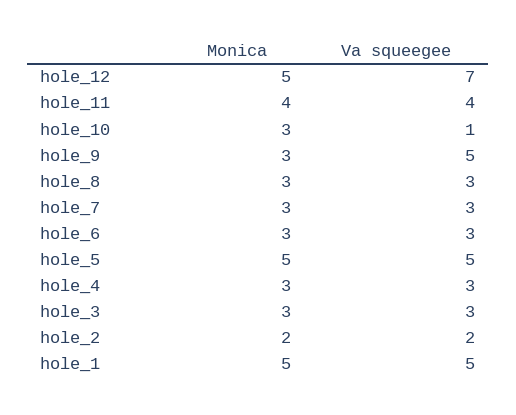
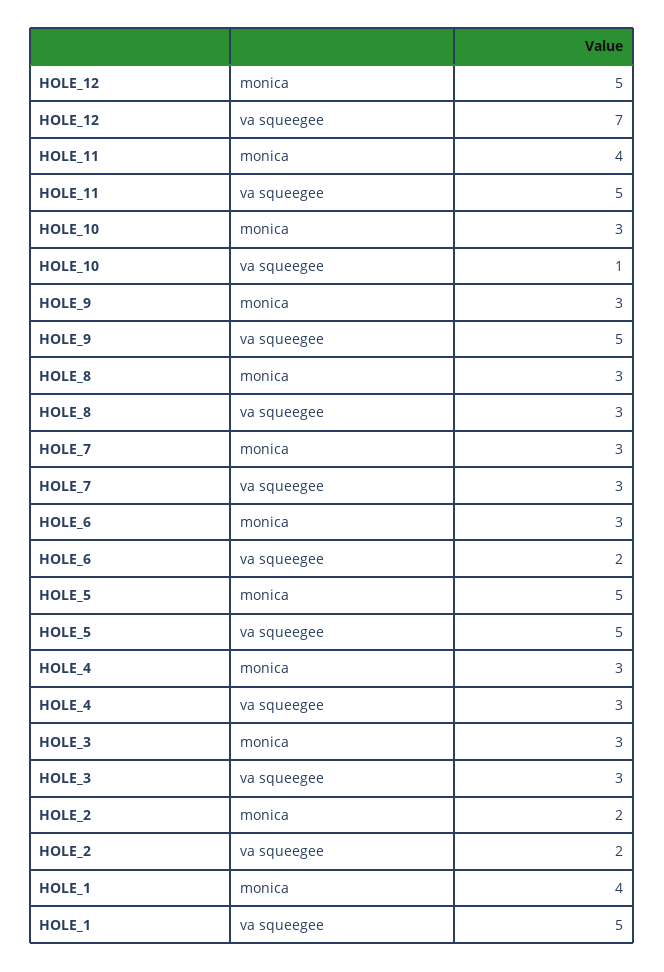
  {
    "Monica": {
      "hole_12": 5,
      "hole_11": 4,
      "hole_10": 3,
      "hole_9": 3,
      "hole_8": 3,
      "hole_7": 3,
      "hole_6": 3,
      "hole_5": 5,
      "hole_4": 3,
      "hole_3": 3,
      "hole_2": 2,
-     "hole_1": 5
+     "hole_1": 4
    },
    "Va squeegee": {
      "hole_12": 7,
-     "hole_11": 4,
+     "hole_11": 5,
      "hole_10": 1,
      "hole_9": 5,
      "hole_8": 3,
      "hole_7": 3,
-     "hole_6": 3,
+     "hole_6": 2,
      "hole_5": 5,
      "hole_4": 3,
      "hole_3": 3,
      "hole_2": 2,
      "hole_1": 5
    }
  }

